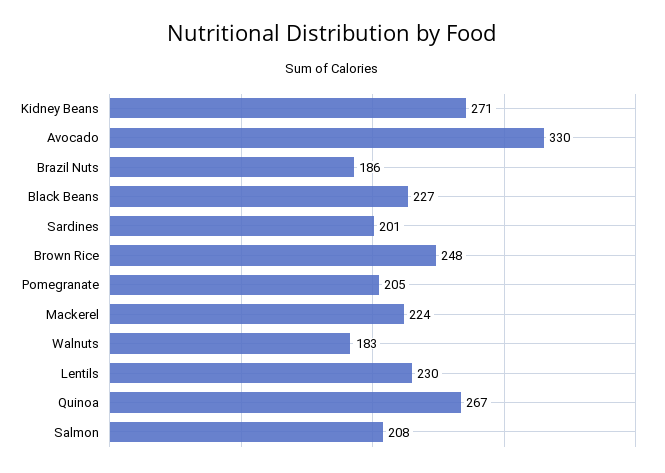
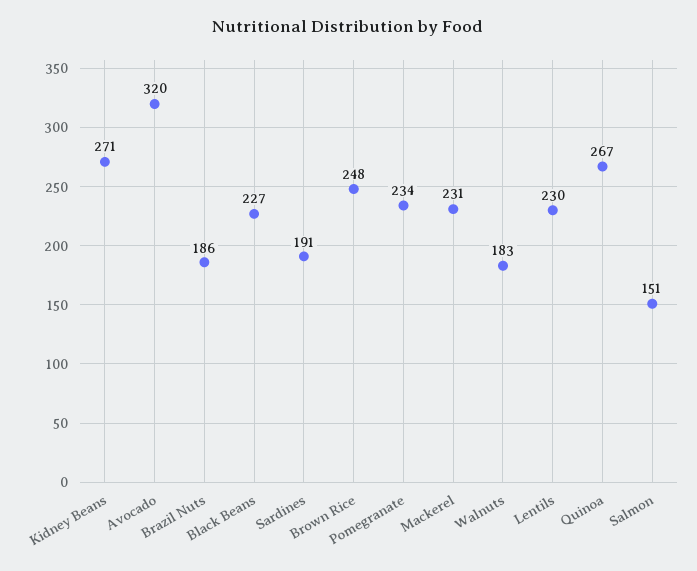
  {
    "Kidney Beans": 271,
-   "Avocado": 330,
+   "Avocado": 320,
    "Brazil Nuts": 186,
    "Black Beans": 227,
-   "Sardines": 201,
+   "Sardines": 191,
    "Brown Rice": 248,
-   "Pomegranate": 205,
+   "Pomegranate": 234,
-   "Mackerel": 224,
+   "Mackerel": 231,
    "Walnuts": 183,
    "Lentils": 230,
    "Quinoa": 267,
-   "Salmon": 208
+   "Salmon": 151
  }

